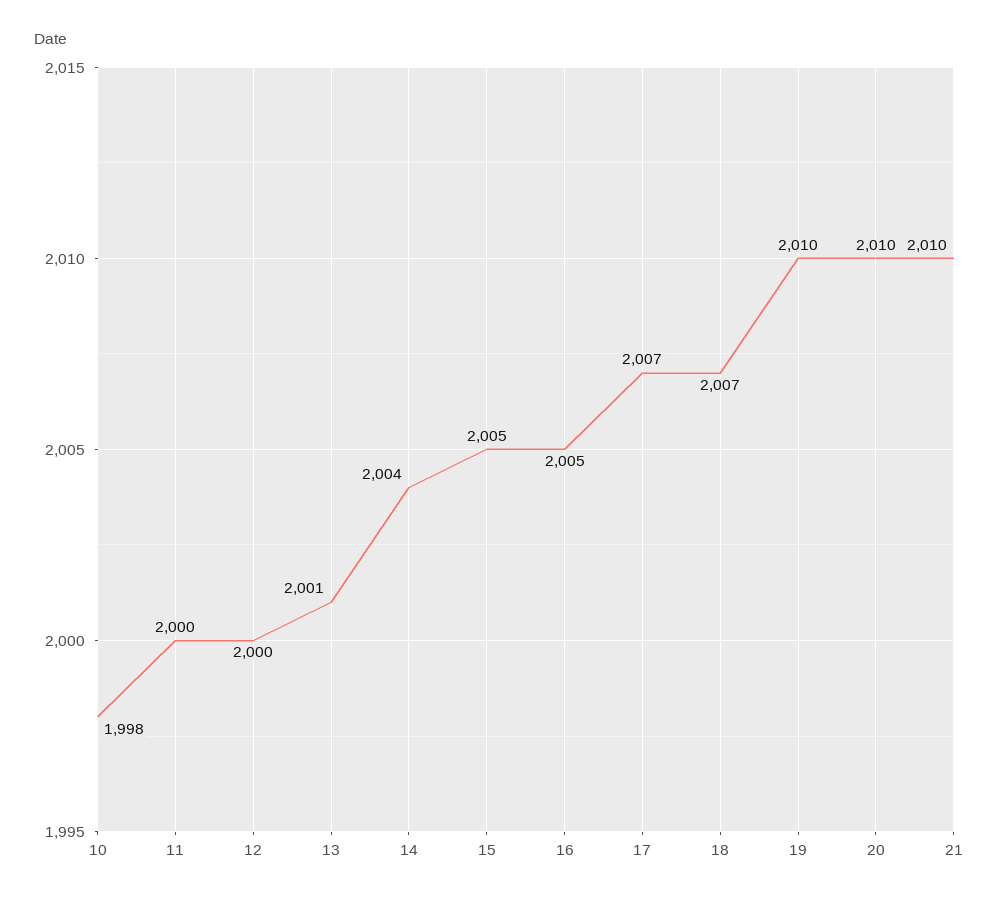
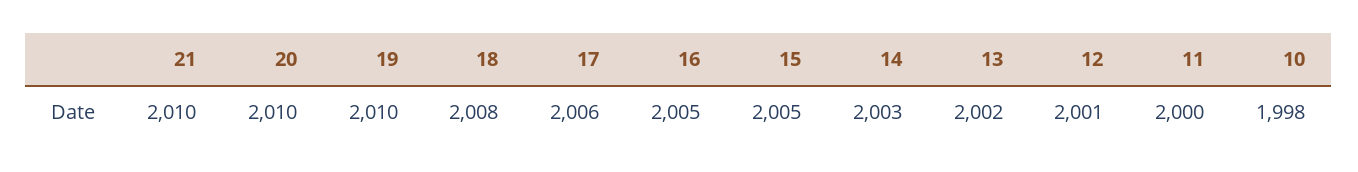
  {
    "10": 1998,
    "11": 2000,
-   "12": 2000,
+   "12": 2001,
-   "13": 2001,
+   "13": 2002,
-   "14": 2004,
+   "14": 2003,
    "15": 2005,
    "16": 2005,
-   "17": 2007,
+   "17": 2006,
-   "18": 2007,
+   "18": 2008,
    "19": 2010,
    "20": 2010,
    "21": 2010
  }

